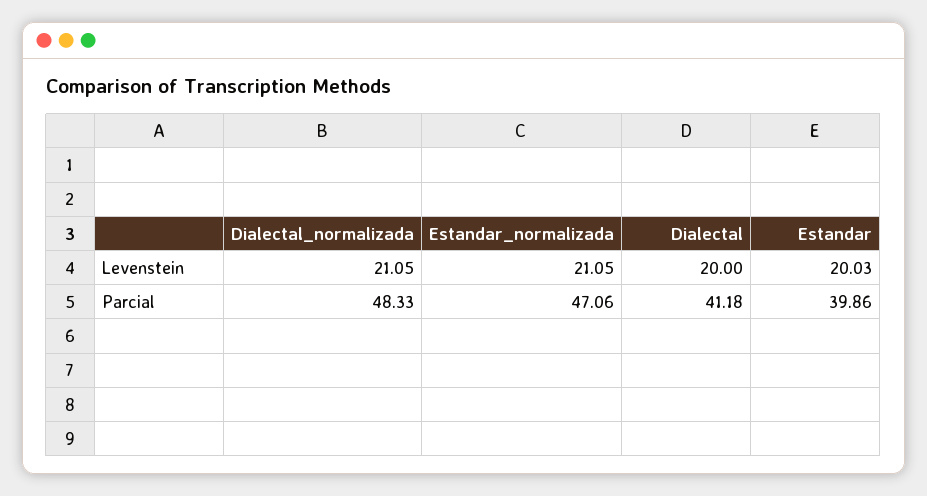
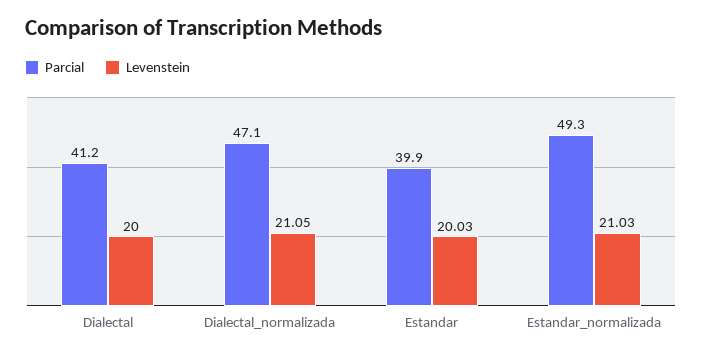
  {
    "Levenstein": {
      "Dialectal_normalizada": 21.05,
-     "Estandar_normalizada": 21.05,
+     "Estandar_normalizada": 21.03,
      "Dialectal": 20,
      "Estandar": 20.03
    },
    "Parcial": {
-     "Dialectal_normalizada": 48.33,
+     "Dialectal_normalizada": 47.1,
-     "Estandar_normalizada": 47.06,
+     "Estandar_normalizada": 49.3,
      "Dialectal": 41.18,
      "Estandar": 39.86
    }
  }

